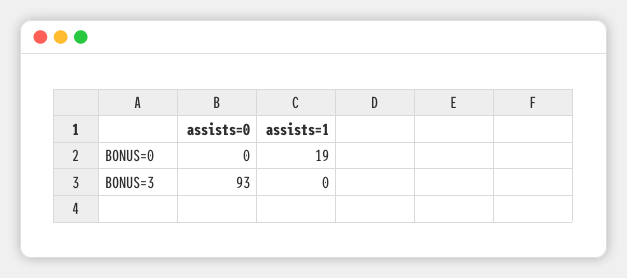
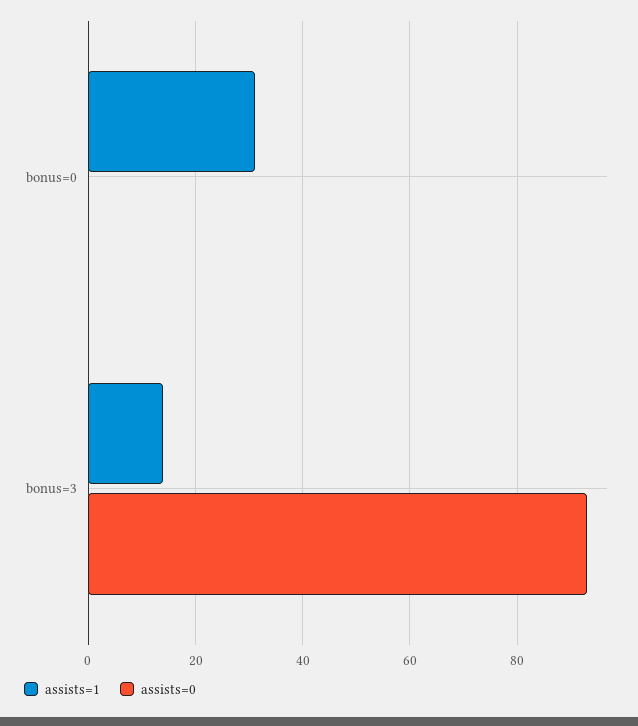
  {
    "assists=0": {
      "BONUS=0": 0,
      "BONUS=3": 93
    },
    "assists=1": {
-     "BONUS=0": 19,
+     "BONUS=0": 30,
-     "BONUS=3": 0
+     "BONUS=3": 15
    }
  }

